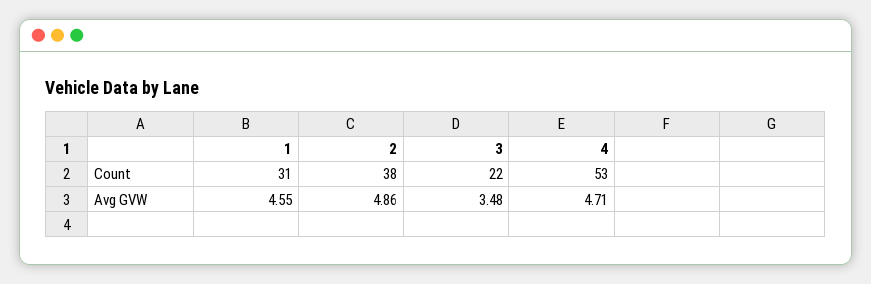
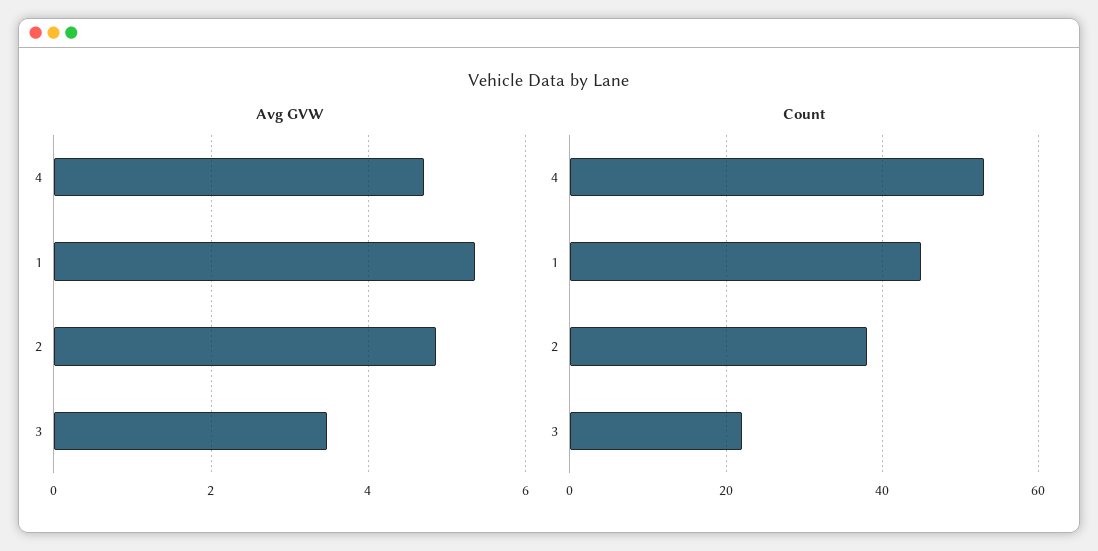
  {
    "Count": {
-     "1": 31,
+     "1": 45,
      "2": 38,
      "3": 22,
      "4": 53
    },
    "Avg GVW": {
-     "1": 4.55,
+     "1": 5.4,
      "2": 4.86,
      "3": 3.48,
      "4": 4.71
    }
  }

